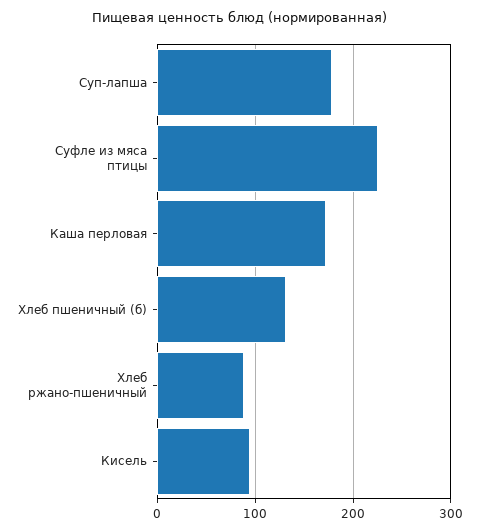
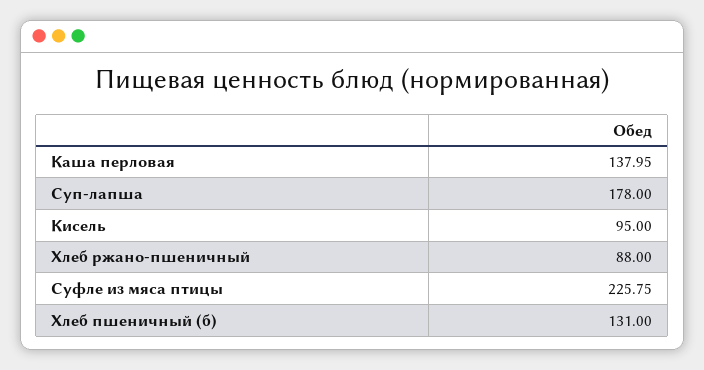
  {
    "Суп-лапша": 178,
    "Суфле из мяса птицы": 225.75,
-   "Каша перловая": 170,
+   "Каша перловая": 137.95,
    "Хлеб пшеничный (б)": 131,
    "Хлеб ржано-пшеничный": 88,
    "Кисель": 95
  }

